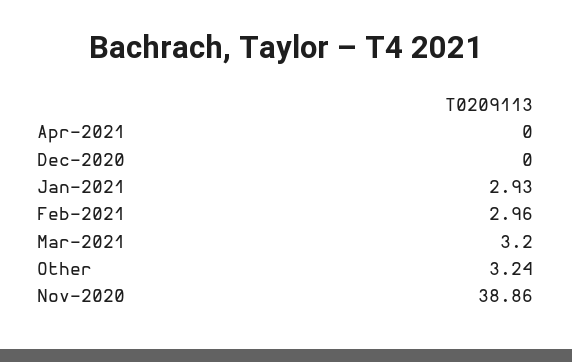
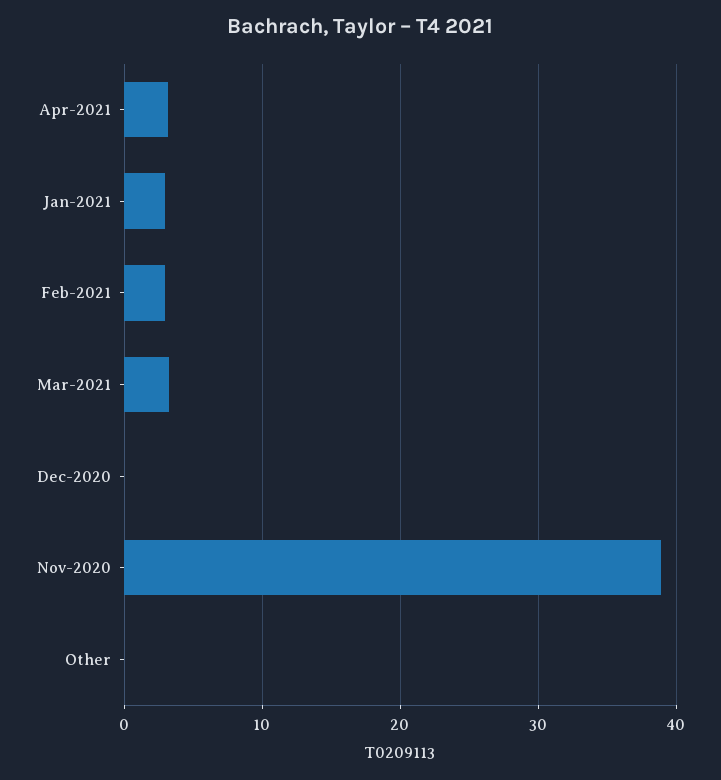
  {
-   "Apr-2021": 0,
+   "Apr-2021": 3,
    "Dec-2020": 0,
    "Jan-2021": 2.93,
    "Feb-2021": 2.96,
    "Mar-2021": 3.2,
-   "Other": 3.24,
+   "Other": 0,
    "Nov-2020": 38.86
  }

